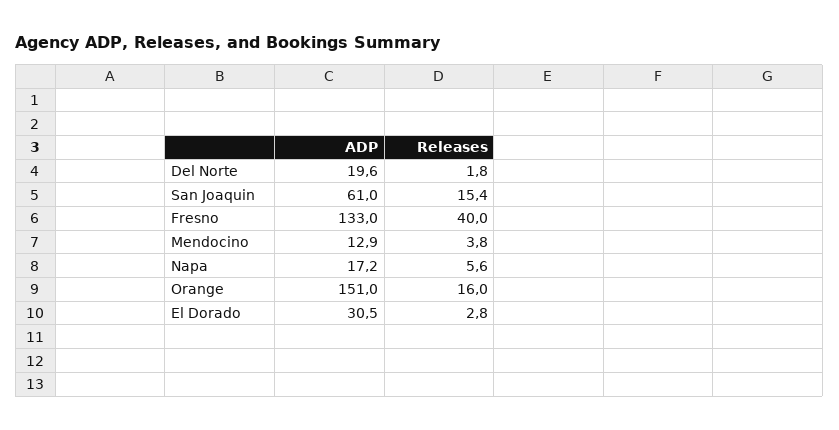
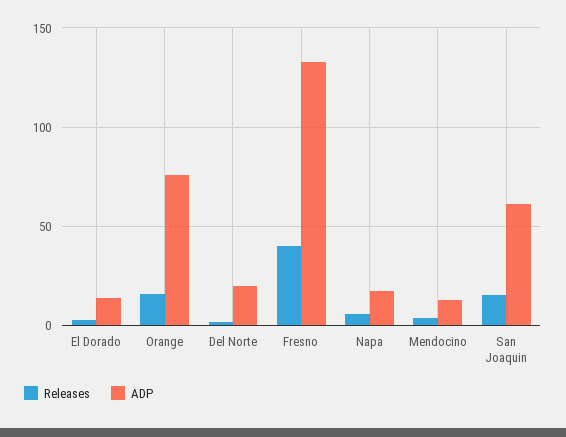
  {
    "ADP": {
      "Del Norte": 19.6,
      "San Joaquin": 61,
      "Fresno": 133,
      "Mendocino": 12.9,
      "Napa": 17.2,
-     "Orange": 151,
+     "Orange": 75,
-     "El Dorado": 30.5
+     "El Dorado": 15
    },
    "Releases": {
      "Del Norte": 1.8,
      "San Joaquin": 15.4,
      "Fresno": 40,
      "Mendocino": 3.8,
      "Napa": 5.6,
      "Orange": 16,
      "El Dorado": 2.8
    }
  }

